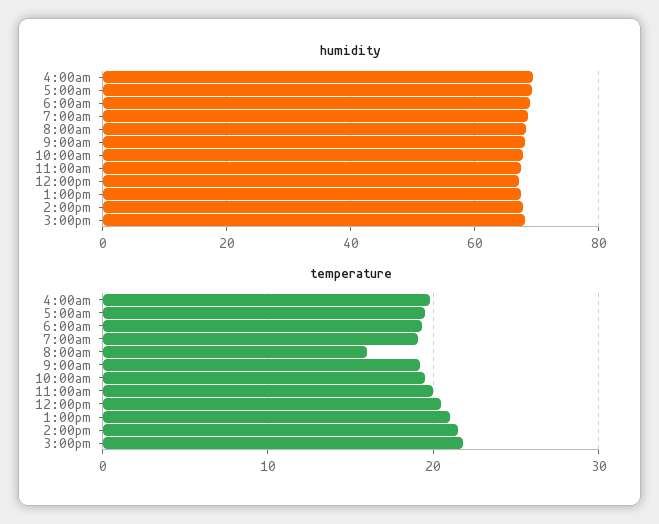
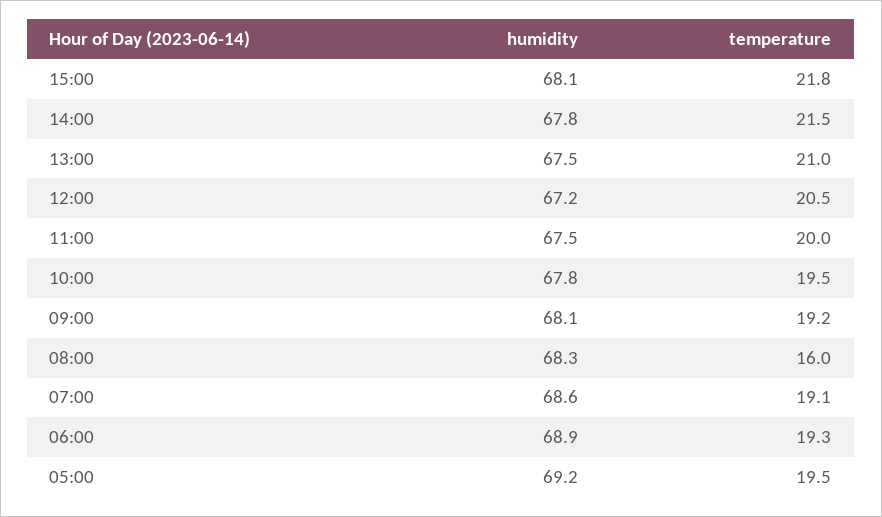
  {
    "humidity": {
-     "4:00am": 70,
      "5:00am": 69.2,
      "6:00am": 68.9,
      "7:00am": 68.6,
      "8:00am": 68.3,
      "9:00am": 68.1,
      "10:00am": 67.8,
      "11:00am": 67.5,
      "12:00pm": 67.2,
      "1:00pm": 67.5,
      "2:00pm": 67.8,
      "3:00pm": 68.1
    },
    "temperature": {
-     "4:00am": 20,
      "5:00am": 19.5,
      "6:00am": 19.3,
      "7:00am": 19.1,
      "8:00am": 16,
      "9:00am": 19.2,
      "10:00am": 19.5,
      "11:00am": 20,
      "12:00pm": 20.5,
      "1:00pm": 21,
      "2:00pm": 21.5,
      "3:00pm": 21.8
    }
  }

